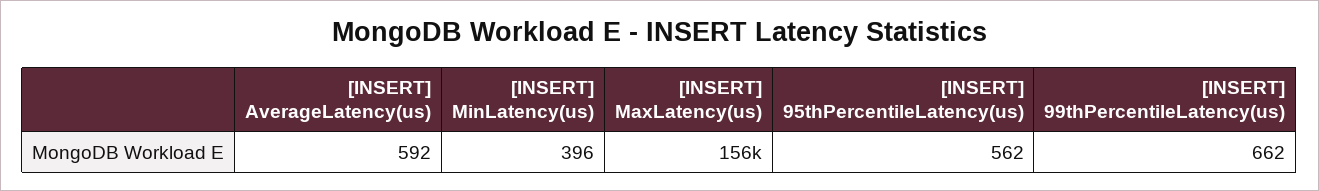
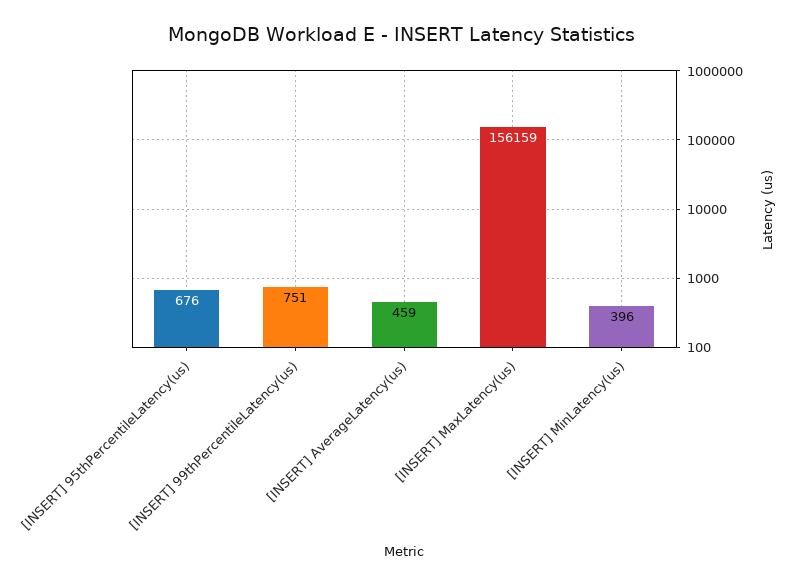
  {
-   "[INSERT] AverageLatency(us)": 592,
+   "[INSERT] AverageLatency(us)": 459,
    "[INSERT] MinLatency(us)": 396,
    "[INSERT] MaxLatency(us)": 156159,
-   "[INSERT] 95thPercentileLatency(us)": 562,
+   "[INSERT] 95thPercentileLatency(us)": 676,
-   "[INSERT] 99thPercentileLatency(us)": 662
+   "[INSERT] 99thPercentileLatency(us)": 751
  }

